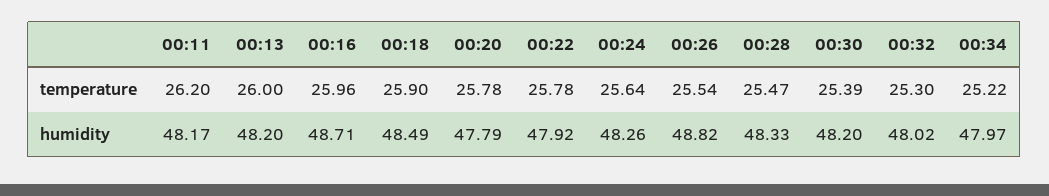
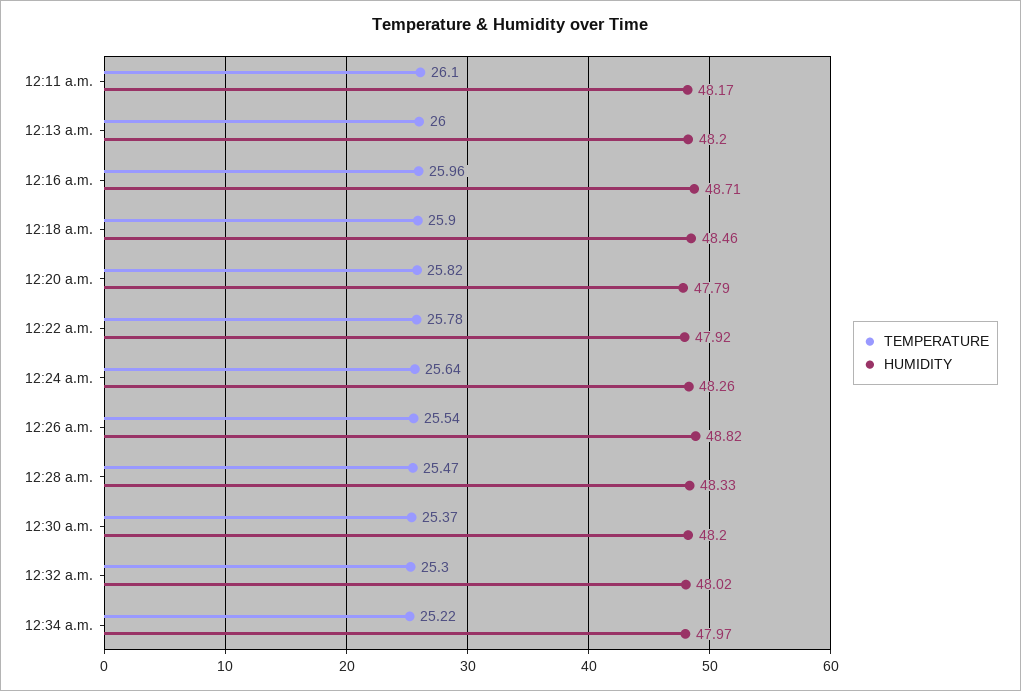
  {
    "temperature": {
-     "00:11": 26.2,
+     "00:11": 26.1,
      "00:13": 26,
      "00:16": 25.96,
      "00:18": 25.9,
-     "00:20": 25.78,
+     "00:20": 25.82,
      "00:22": 25.78,
      "00:24": 25.64,
      "00:26": 25.54,
      "00:28": 25.47,
-     "00:30": 25.39,
+     "00:30": 25.37,
      "00:32": 25.3,
      "00:34": 25.22
    },
    "humidity": {
      "00:11": 48.17,
      "00:13": 48.2,
      "00:16": 48.71,
-     "00:18": 48.49,
+     "00:18": 48.46,
      "00:20": 47.79,
      "00:22": 47.92,
      "00:24": 48.26,
      "00:26": 48.82,
      "00:28": 48.33,
      "00:30": 48.2,
      "00:32": 48.02,
      "00:34": 47.97
    }
  }

